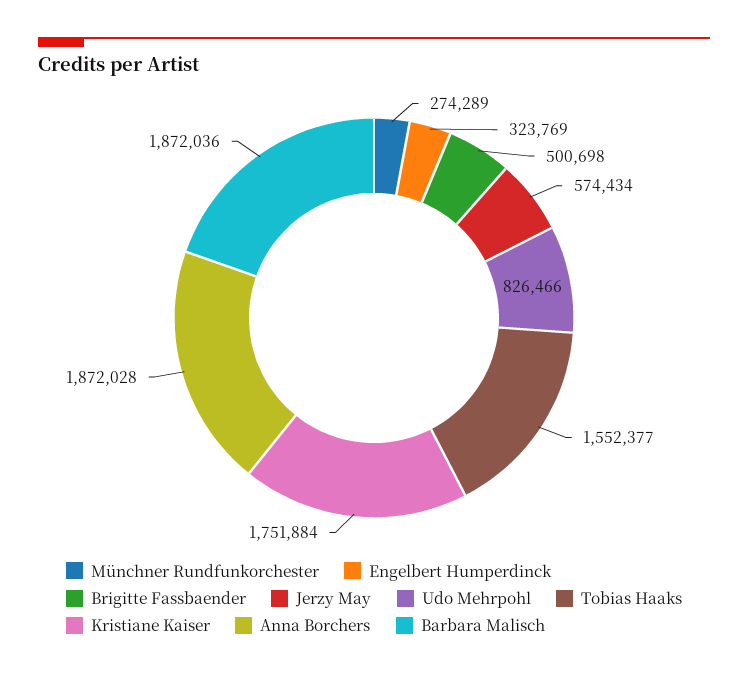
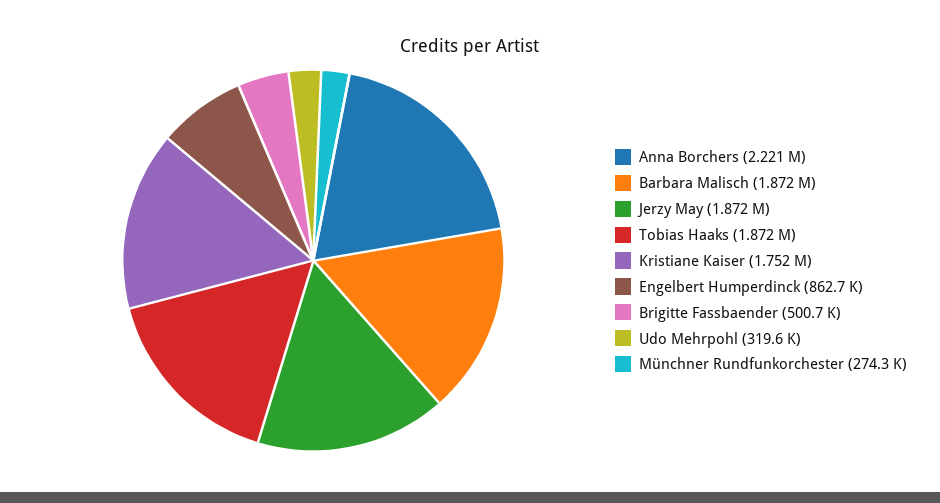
  {
    "Münchner Rundfunkorchester": 274289,
-   "Engelbert Humperdinck": 323769,
+   "Engelbert Humperdinck": 862700,
    "Brigitte Fassbaender": 500698,
-   "Jerzy May": 574434,
+   "Jerzy May": 1872000,
-   "Udo Mehrpohl": 826466,
+   "Udo Mehrpohl": 319600,
-   "Tobias Haaks": 1552377,
+   "Tobias Haaks": 1872000,
    "Kristiane Kaiser": 1751884,
-   "Anna Borchers": 1872028,
+   "Anna Borchers": 2221000,
    "Barbara Malisch": 1872036
  }

